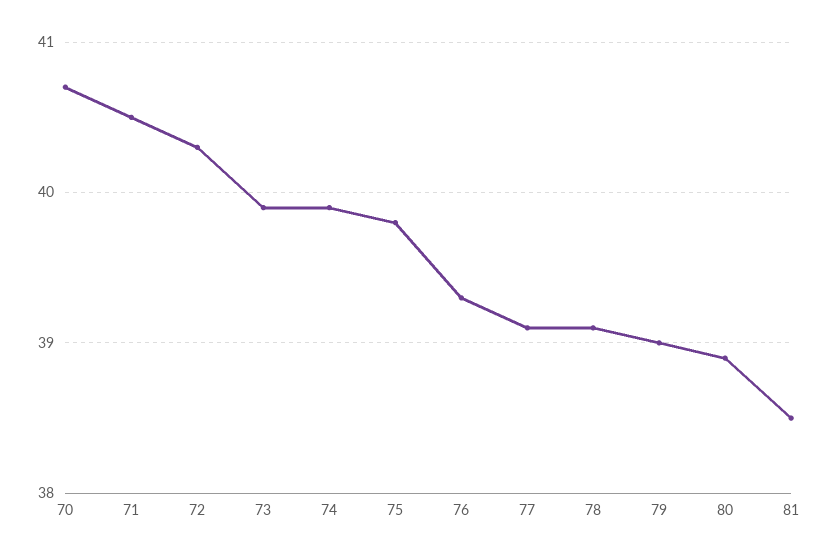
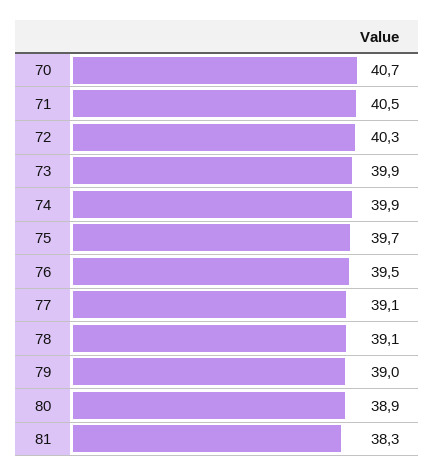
  {
    "70": 40.7,
    "71": 40.5,
    "72": 40.3,
    "73": 39.9,
    "74": 39.9,
-   "75": 39.8,
+   "75": 39.7,
-   "76": 39.3,
+   "76": 39.5,
    "77": 39.1,
    "78": 39.1,
    "79": 39,
    "80": 38.9,
-   "81": 38.5
+   "81": 38.3
  }

